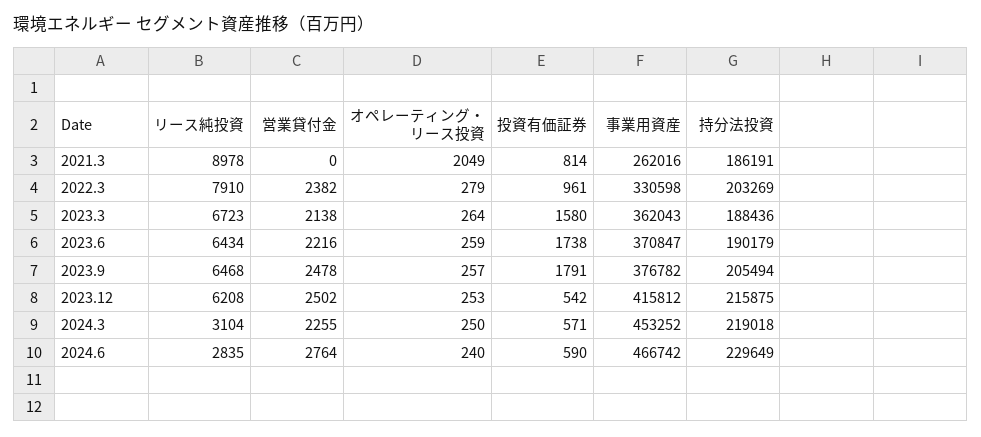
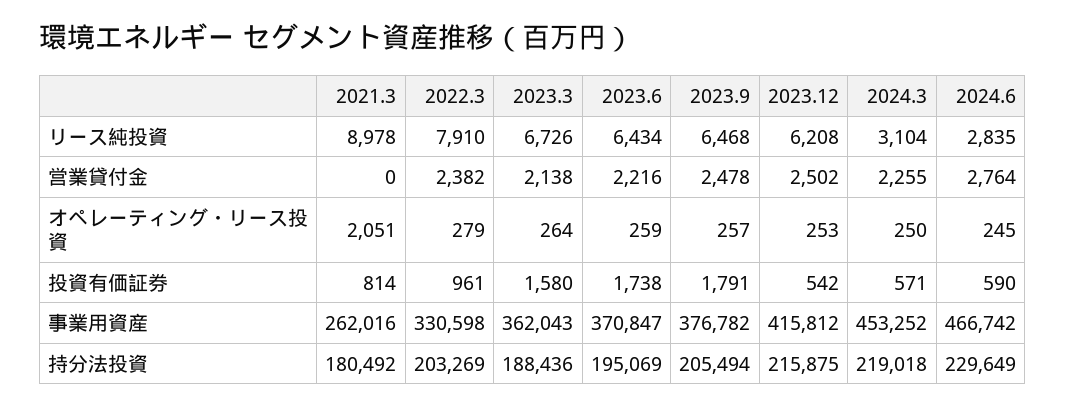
  {
    "リース純投資": {
      "2021.3": 8978,
      "2022.3": 7910,
-     "2023.3": 6723,
+     "2023.3": 6726,
      "2023.6": 6434,
      "2023.9": 6468,
      "2023.12": 6208,
      "2024.3": 3104,
      "2024.6": 2835
    },
    "営業貸付金": {
      "2021.3": 0,
      "2022.3": 2382,
      "2023.3": 2138,
      "2023.6": 2216,
      "2023.9": 2478,
      "2023.12": 2502,
      "2024.3": 2255,
      "2024.6": 2764
    },
    "オペレーティング・リース投資": {
-     "2021.3": 2049,
+     "2021.3": 2051,
      "2022.3": 279,
      "2023.3": 264,
      "2023.6": 259,
      "2023.9": 257,
      "2023.12": 253,
      "2024.3": 250,
-     "2024.6": 240
+     "2024.6": 245
    },
    "投資有価証券": {
      "2021.3": 814,
      "2022.3": 961,
      "2023.3": 1580,
      "2023.6": 1738,
      "2023.9": 1791,
      "2023.12": 542,
      "2024.3": 571,
      "2024.6": 590
    },
    "事業用資産": {
      "2021.3": 262016,
      "2022.3": 330598,
      "2023.3": 362043,
      "2023.6": 370847,
      "2023.9": 376782,
      "2023.12": 415812,
      "2024.3": 453252,
      "2024.6": 466742
    },
    "持分法投資": {
-     "2021.3": 186191,
+     "2021.3": 180492,
      "2022.3": 203269,
      "2023.3": 188436,
-     "2023.6": 190179,
+     "2023.6": 195069,
      "2023.9": 205494,
      "2023.12": 215875,
      "2024.3": 219018,
      "2024.6": 229649
    }
  }

